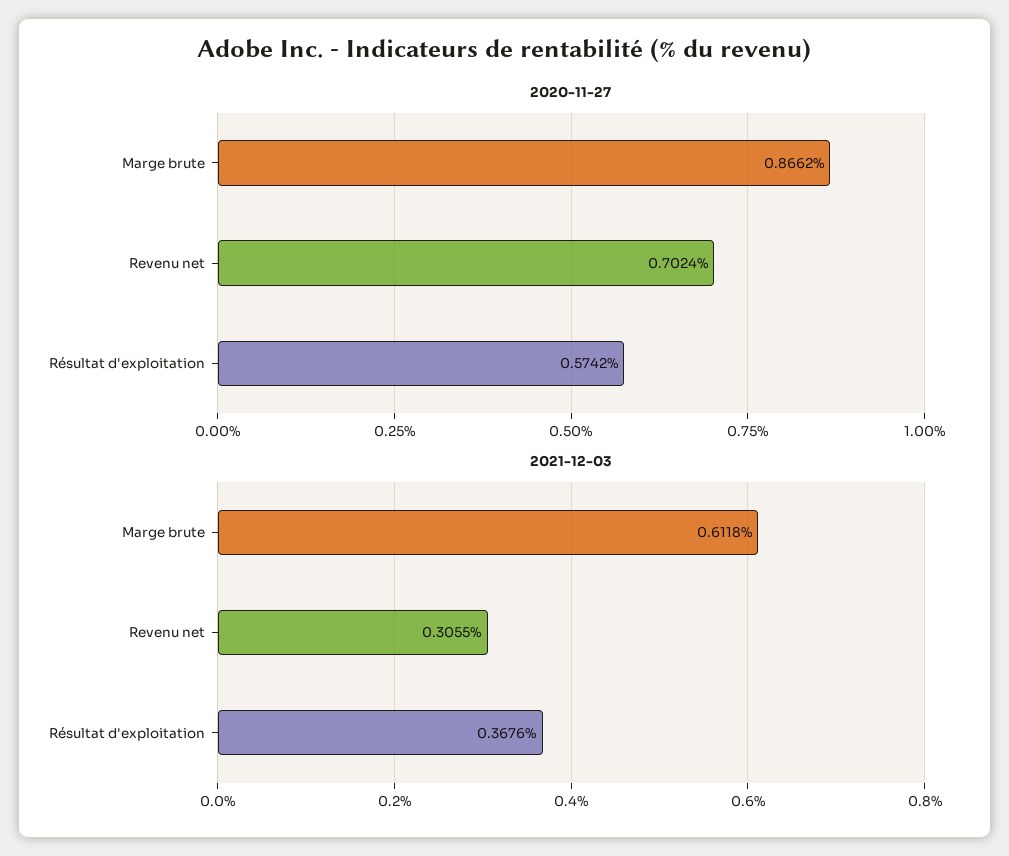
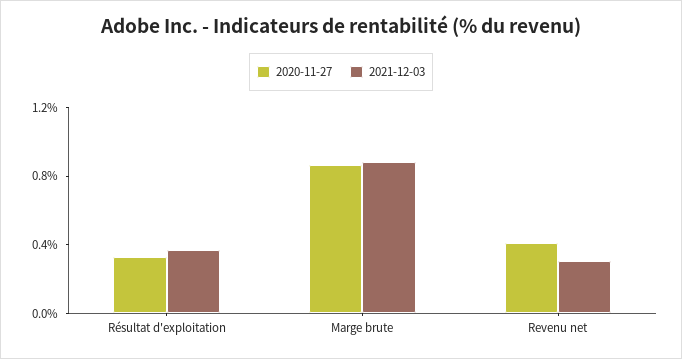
  {
    "2020-11-27": {
      "Marge brute": 0.8662,
-     "Revenu net": 0.7024,
+     "Revenu net": 0.4,
-     "Résultat d'exploitation": 0.5742
+     "Résultat d'exploitation": 0.3
    },
    "2021-12-03": {
-     "Marge brute": 0.6118,
+     "Marge brute": 0.9,
      "Revenu net": 0.3055,
      "Résultat d'exploitation": 0.3676
    }
  }

